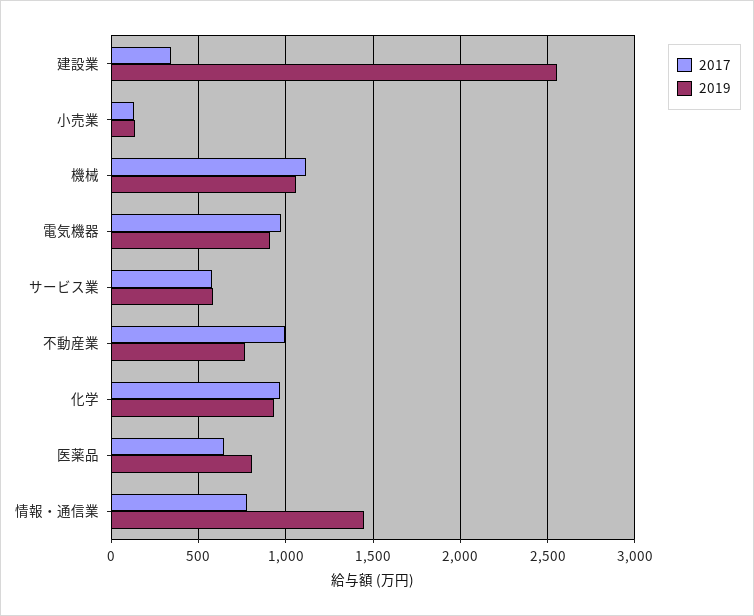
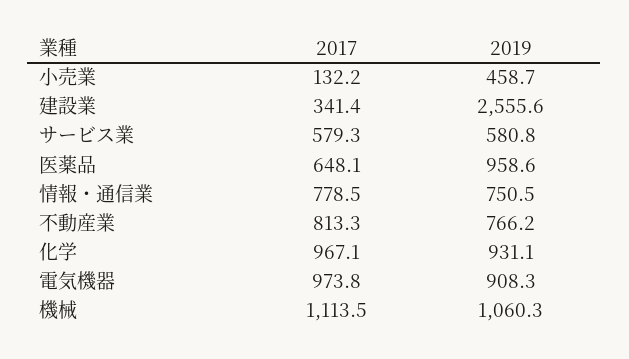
  {
    "2017": {
      "建設業": 341.4,
      "小売業": 132.2,
      "機械": 1113.5,
      "電気機器": 973.8,
      "サービス業": 579.3,
-     "不動産業": 1000,
+     "不動産業": 813.3,
      "化学": 967.1,
      "医薬品": 648.1,
      "情報・通信業": 778.5
    },
    "2019": {
      "建設業": 2555.6,
-     "小売業": 150,
+     "小売業": 458.7,
      "機械": 1060.3,
      "電気機器": 908.3,
      "サービス業": 580.8,
      "不動産業": 766.2,
      "化学": 931.1,
-     "医薬品": 800,
+     "医薬品": 958.6,
-     "情報・通信業": 1450
+     "情報・通信業": 750.5
    }
  }

